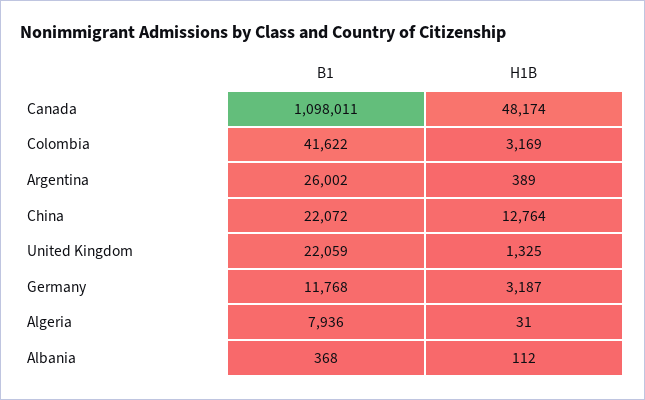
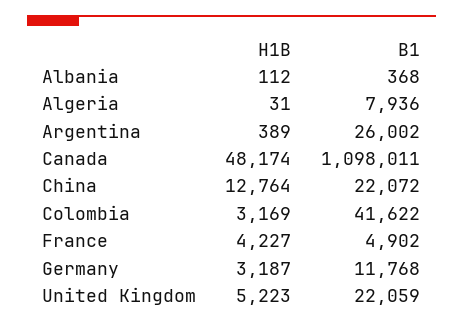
  {
    "B1": {
      "Canada": 1098011,
      "Colombia": 41622,
      "Argentina": 26002,
      "China": 22072,
      "United Kingdom": 22059,
      "Germany": 11768,
      "Algeria": 7936,
-     "Albania": 368
+     "Albania": 368,
+     "France": 4902
    },
    "H1B": {
      "Canada": 48174,
      "Colombia": 3169,
      "Argentina": 389,
      "China": 12764,
-     "United Kingdom": 1325,
+     "United Kingdom": 5223,
      "Germany": 3187,
      "Algeria": 31,
-     "Albania": 112
+     "Albania": 112,
+     "France": 4227
    }
  }

